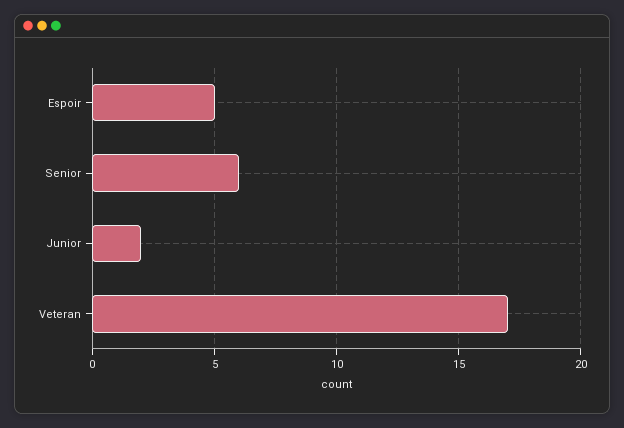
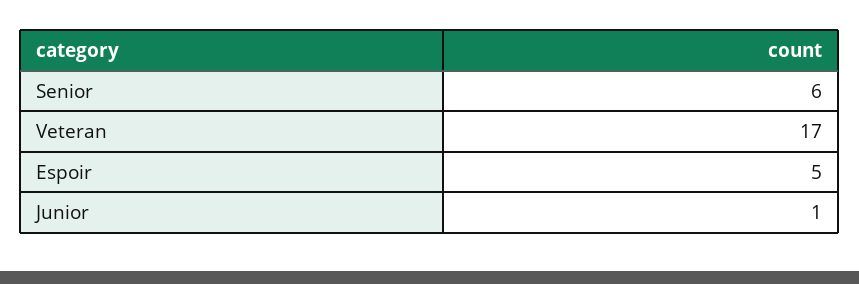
  {
    "Espoir": 5,
    "Senior": 6,
-   "Junior": 2,
+   "Junior": 1,
    "Veteran": 17
  }

